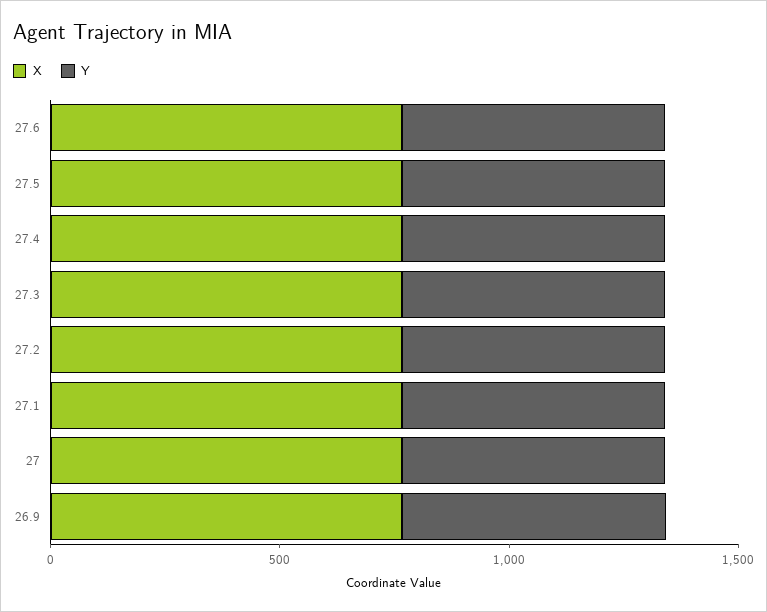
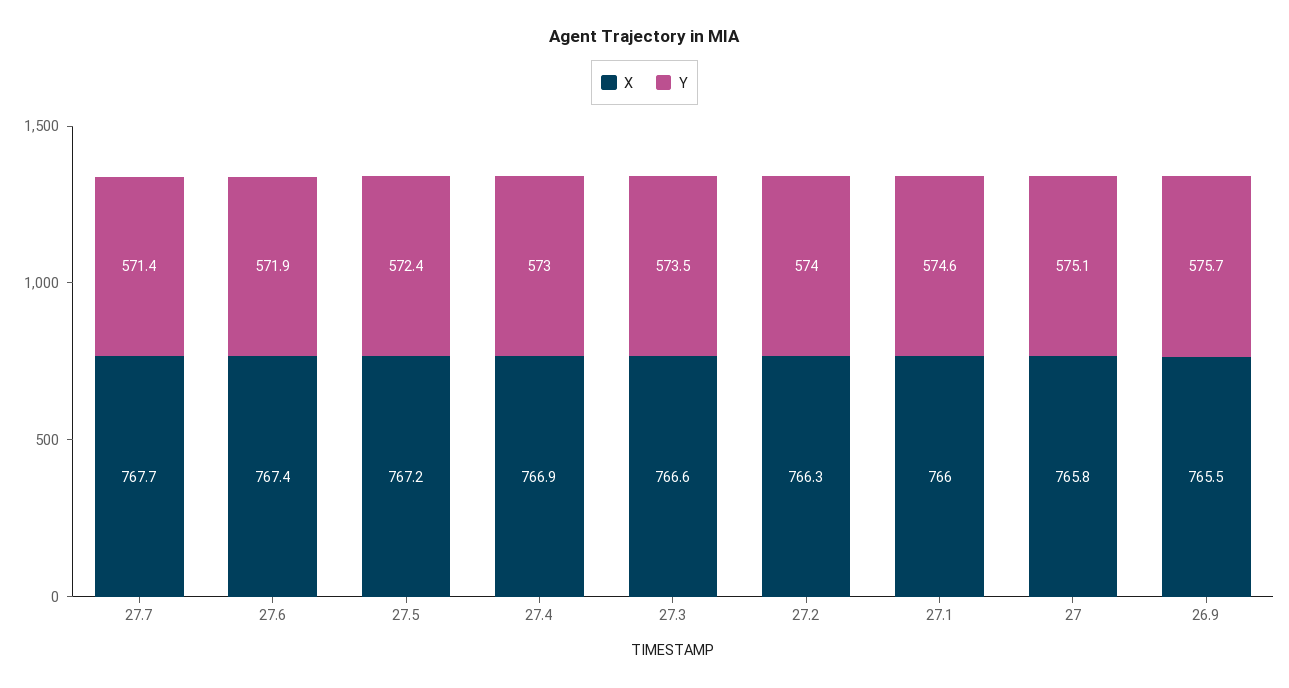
  {
    "X": {
      "27.6": 767.4,
      "27.5": 767.2,
      "27.4": 766.9,
      "27.3": 766.6,
      "27.2": 766.3,
      "27.1": 766,
      "27": 765.8,
-     "26.9": 765.5
+     "26.9": 765.5,
+     "27.7": 767.7
    },
    "Y": {
      "27.6": 571.9,
      "27.5": 572.4,
      "27.4": 573,
      "27.3": 573.5,
      "27.2": 574,
      "27.1": 574.6,
      "27": 575.1,
-     "26.9": 575.7
+     "26.9": 575.7,
+     "27.7": 571.4
    }
  }

